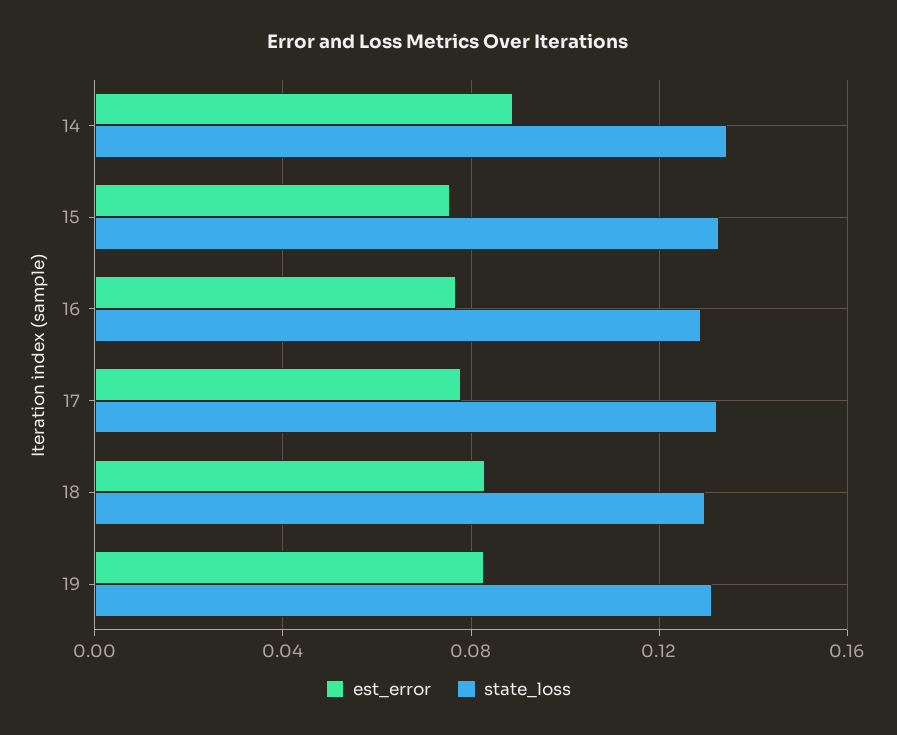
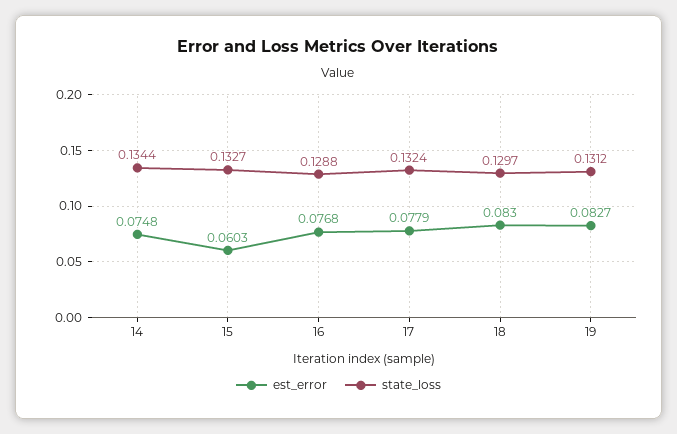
  {
    "est_error": {
-     "14": 0.09,
+     "14": 0.0748,
-     "15": 0.075,
+     "15": 0.0603,
      "16": 0.0768,
      "17": 0.0779,
      "18": 0.083,
      "19": 0.0827
    },
    "state_loss": {
      "14": 0.1344,
      "15": 0.1327,
      "16": 0.1288,
      "17": 0.1324,
      "18": 0.1297,
      "19": 0.1312
    }
  }

